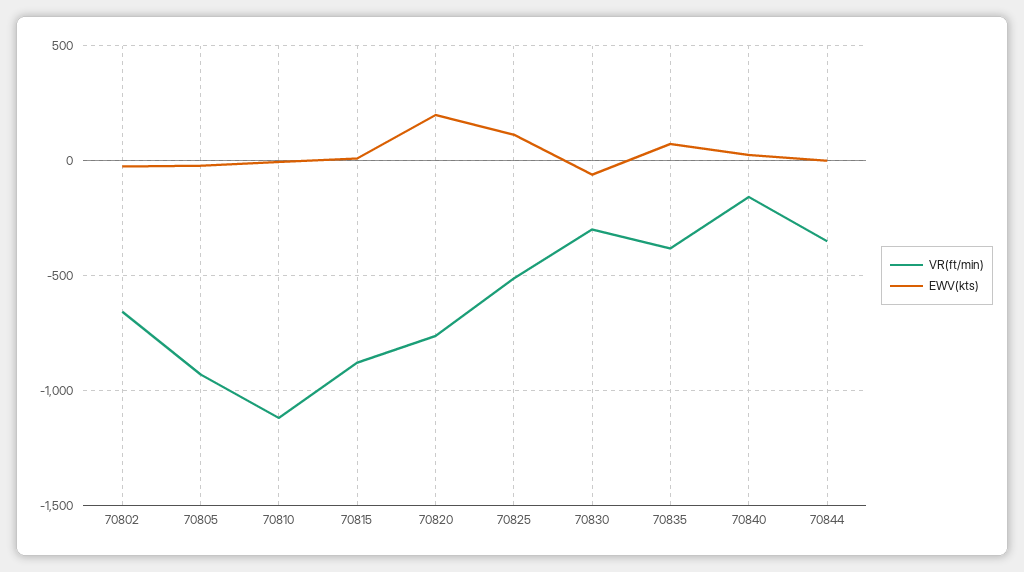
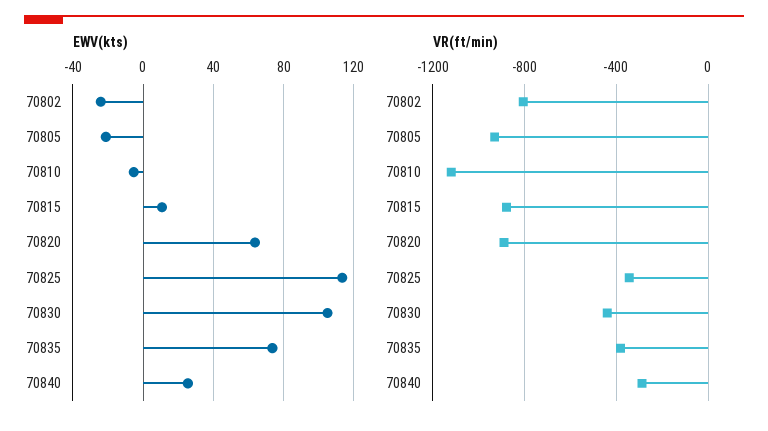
  {
    "VR(ft/min)": {
-     "70802": -650,
+     "70802": -800,
      "70805": -950,
      "70810": -1100,
      "70815": -900,
-     "70820": -750,
+     "70820": -900,
-     "70825": -500,
+     "70825": -350,
-     "70830": -300,
+     "70830": -450,
      "70835": -400,
-     "70840": -150,
+     "70840": -300
-     "70844": -350
    },
    "EWV(kts)": {
      "70802": -25,
      "70805": -20,
      "70810": -5,
      "70815": 10,
-     "70820": 200,
+     "70820": 65,
      "70825": 115,
-     "70830": -50,
+     "70830": 105,
      "70835": 75,
-     "70840": 25,
+     "70840": 25
-     "70844": 0
    }
  }

